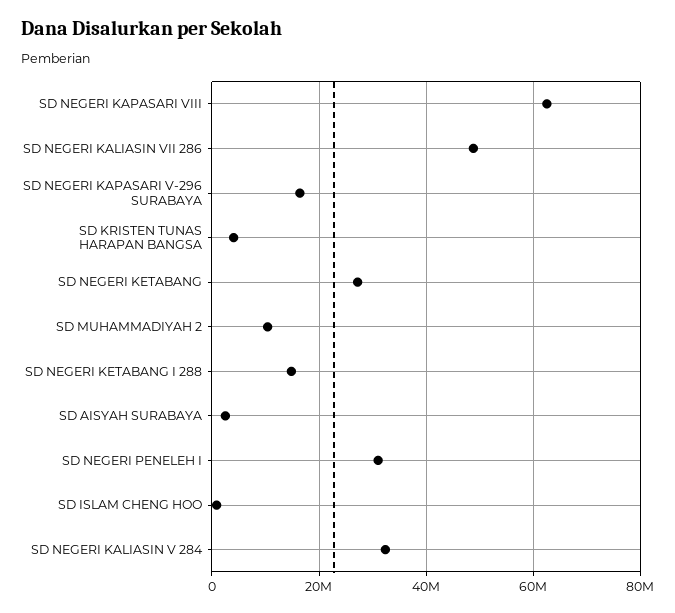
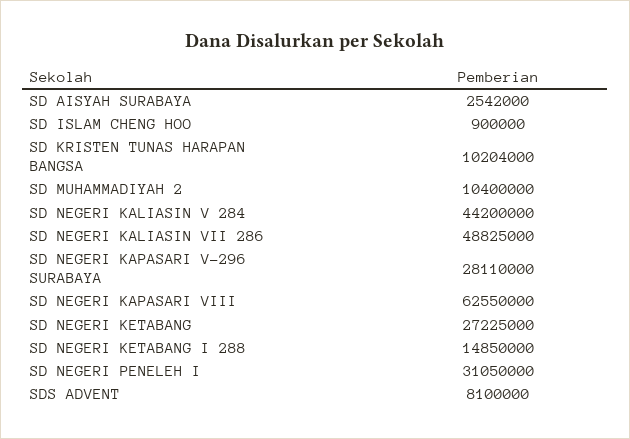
  {
    "SD NEGERI KAPASARI VIII": 62550000,
    "SD NEGERI KALIASIN VII 286": 48825000,
-   "SD NEGERI KAPASARI V-296 SURABAYA": 16000000,
+   "SD NEGERI KAPASARI V-296 SURABAYA": 28110000,
-   "SD KRISTEN TUNAS HARAPAN BANGSA": 4000000,
+   "SD KRISTEN TUNAS HARAPAN BANGSA": 10204000,
    "SD NEGERI KETABANG": 27225000,
    "SD MUHAMMADIYAH 2": 10400000,
    "SD NEGERI KETABANG I 288": 14850000,
    "SD AISYAH SURABAYA": 2542000,
    "SD NEGERI PENELEH I": 31050000,
    "SD ISLAM CHENG HOO": 900000,
-   "SD NEGERI KALIASIN V 284": 32000000
+   "SD NEGERI KALIASIN V 284": 44200000,
+   "SDS ADVENT": 8100000
  }

